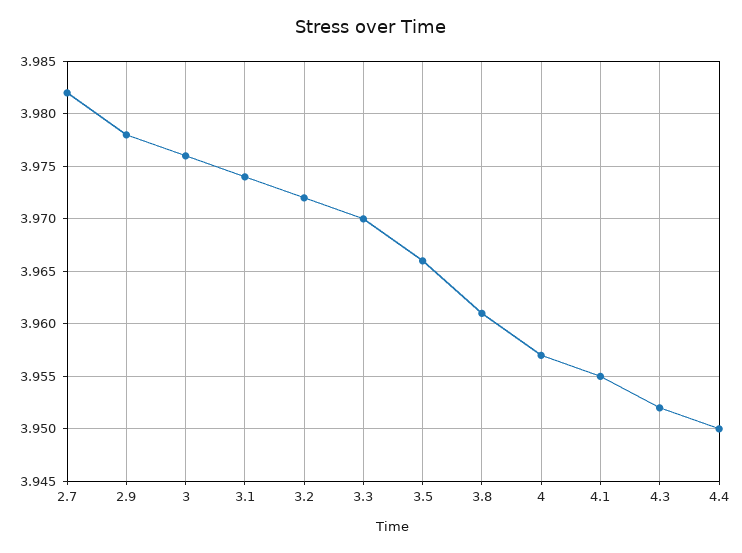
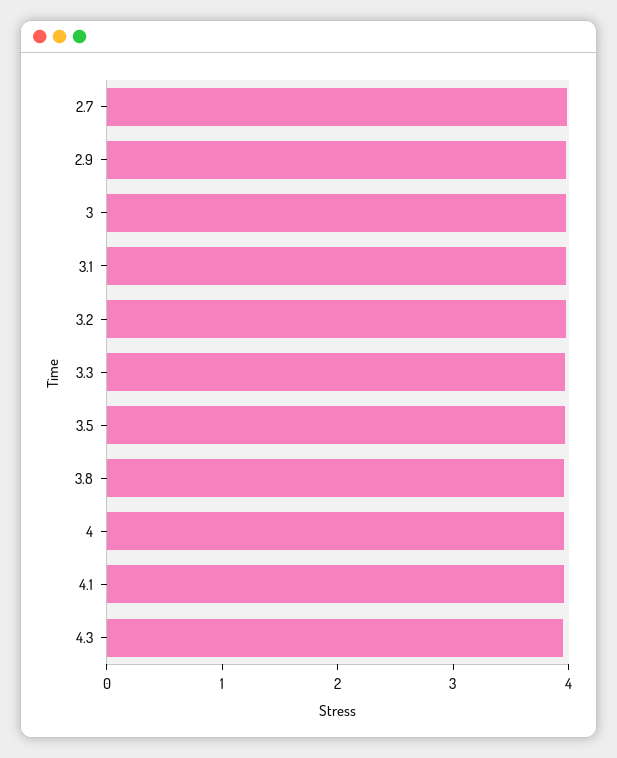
  {
    "2.7": 3.982,
    "2.9": 3.978,
    "3": 3.976,
    "3.1": 3.974,
    "3.2": 3.972,
    "3.3": 3.97,
    "3.5": 3.966,
    "3.8": 3.961,
    "4": 3.957,
    "4.1": 3.955,
-   "4.3": 3.952,
+   "4.3": 3.952
-   "4.4": 3.95
  }

